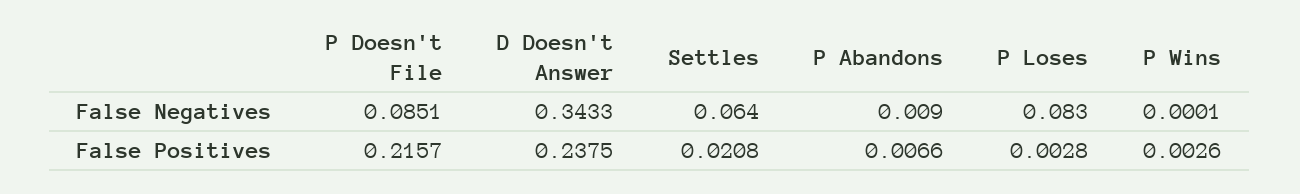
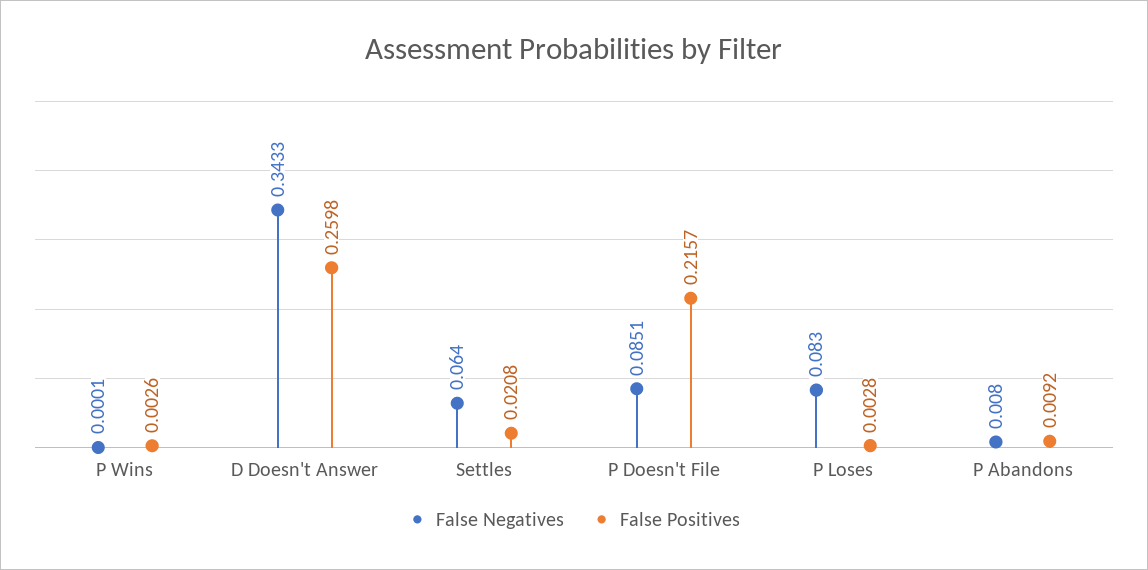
  {
    "False Negatives": {
      "P Doesn't File": 0.0851,
      "D Doesn't Answer": 0.3433,
      "Settles": 0.064,
-     "P Abandons": 0.009,
+     "P Abandons": 0.008,
      "P Loses": 0.083,
      "P Wins": 0.0001
    },
    "False Positives": {
      "P Doesn't File": 0.2157,
-     "D Doesn't Answer": 0.2375,
+     "D Doesn't Answer": 0.2598,
      "Settles": 0.0208,
-     "P Abandons": 0.0066,
+     "P Abandons": 0.0092,
      "P Loses": 0.0028,
      "P Wins": 0.0026
    }
  }

